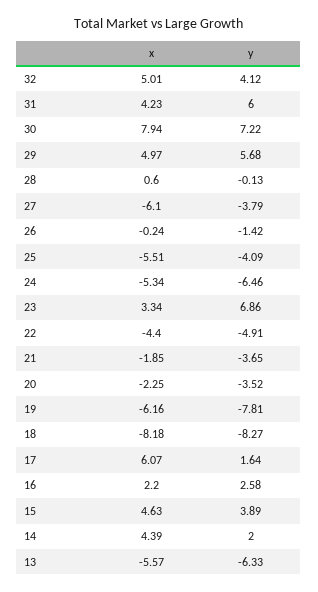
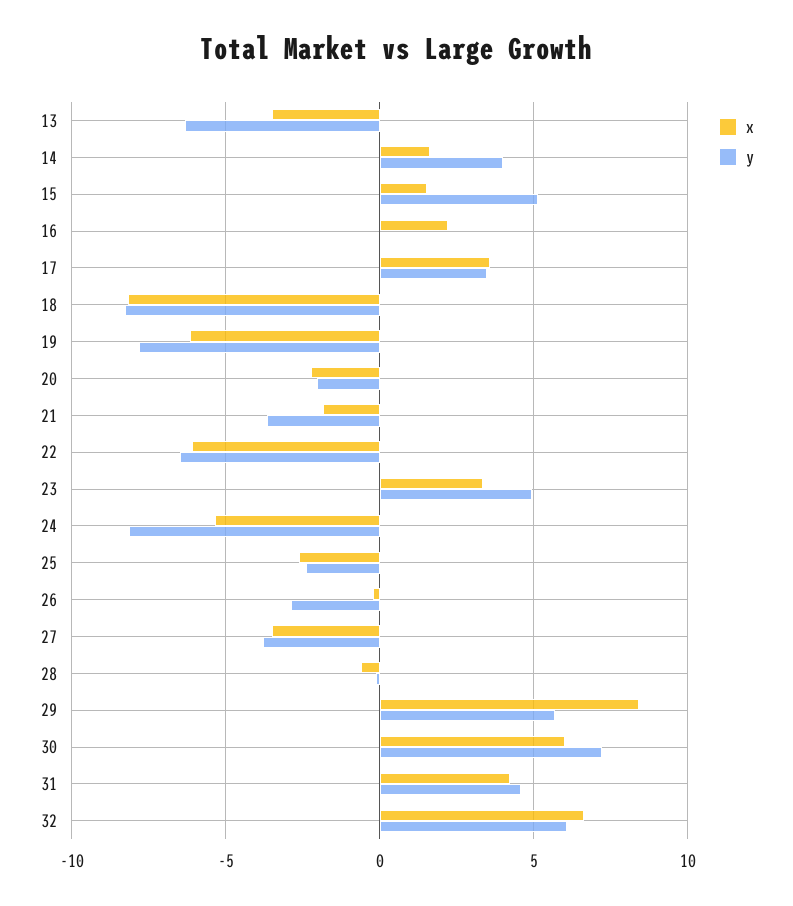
  {
    "x": {
-     "32": 5.01,
+     "32": 6.5,
      "31": 4.23,
-     "30": 7.94,
+     "30": 6,
-     "29": 4.97,
+     "29": 8.5,
-     "28": 0.6,
+     "28": -0.5,
-     "27": -6.1,
+     "27": -3.5,
      "26": -0.24,
-     "25": -5.51,
+     "25": -2.5,
      "24": -5.34,
      "23": 3.34,
-     "22": -4.4,
+     "22": -6,
      "21": -1.85,
      "20": -2.25,
      "19": -6.16,
      "18": -8.18,
-     "17": 6.07,
+     "17": 3.5,
      "16": 2.2,
-     "15": 4.63,
+     "15": 1.5,
-     "14": 4.39,
+     "14": 1.5,
-     "13": -5.57
+     "13": -3.5
    },
    "y": {
-     "32": 4.12,
+     "32": 6,
-     "31": 6,
+     "31": 4.5,
      "30": 7.22,
      "29": 5.68,
      "28": -0.13,
      "27": -3.79,
-     "26": -1.42,
+     "26": -3,
-     "25": -4.09,
+     "25": -2.5,
-     "24": -6.46,
+     "24": -8,
-     "23": 6.86,
+     "23": 5,
-     "22": -4.91,
+     "22": -6.5,
      "21": -3.65,
-     "20": -3.52,
+     "20": -2,
      "19": -7.81,
      "18": -8.27,
-     "17": 1.64,
+     "17": 3.5,
-     "16": 2.58,
+     "16": 0,
-     "15": 3.89,
+     "15": 5,
-     "14": 2,
+     "14": 4,
      "13": -6.33
    }
  }

